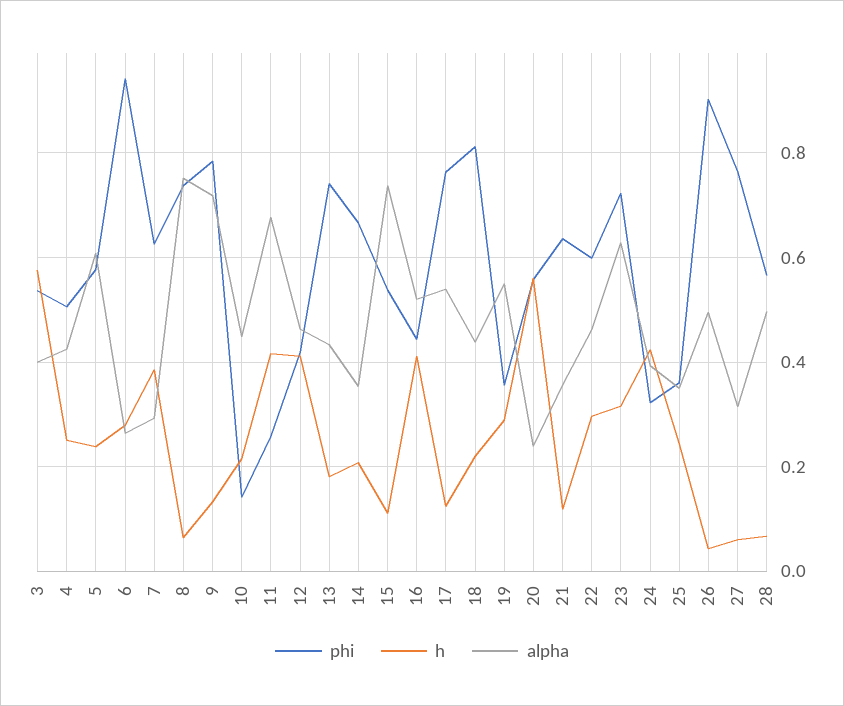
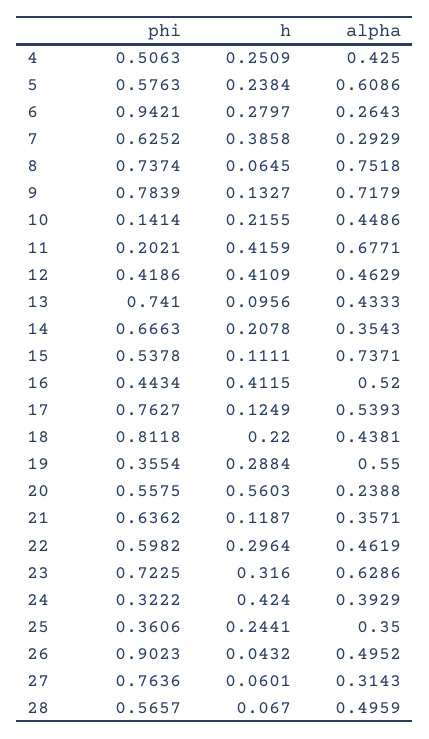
  {
    "phi": {
-     "3": 0.54,
      "4": 0.5063,
      "5": 0.5763,
      "6": 0.9421,
      "7": 0.6252,
      "8": 0.7374,
      "9": 0.7839,
      "10": 0.1414,
-     "11": 0.26,
+     "11": 0.2021,
      "12": 0.4186,
      "13": 0.741,
      "14": 0.6663,
      "15": 0.5378,
      "16": 0.4434,
      "17": 0.7627,
      "18": 0.8118,
      "19": 0.3554,
      "20": 0.5575,
      "21": 0.6362,
      "22": 0.5982,
      "23": 0.7225,
      "24": 0.3222,
      "25": 0.3606,
      "26": 0.9023,
      "27": 0.7636,
      "28": 0.5657
    },
    "h": {
-     "3": 0.58,
      "4": 0.2509,
      "5": 0.2384,
      "6": 0.2797,
      "7": 0.3858,
      "8": 0.0645,
      "9": 0.1327,
      "10": 0.2155,
      "11": 0.4159,
      "12": 0.4109,
-     "13": 0.18,
+     "13": 0.0956,
      "14": 0.2078,
      "15": 0.1111,
      "16": 0.4115,
      "17": 0.1249,
      "18": 0.22,
      "19": 0.2884,
      "20": 0.5603,
      "21": 0.1187,
      "22": 0.2964,
      "23": 0.316,
      "24": 0.424,
      "25": 0.2441,
      "26": 0.0432,
      "27": 0.0601,
      "28": 0.067
    },
    "alpha": {
-     "3": 0.4,
      "4": 0.425,
      "5": 0.6086,
      "6": 0.2643,
      "7": 0.2929,
      "8": 0.7518,
      "9": 0.7179,
      "10": 0.4486,
      "11": 0.6771,
      "12": 0.4629,
      "13": 0.4333,
      "14": 0.3543,
      "15": 0.7371,
      "16": 0.52,
      "17": 0.5393,
      "18": 0.4381,
      "19": 0.55,
      "20": 0.2388,
      "21": 0.3571,
      "22": 0.4619,
      "23": 0.6286,
      "24": 0.3929,
      "25": 0.35,
      "26": 0.4952,
      "27": 0.3143,
      "28": 0.4959
    }
  }

